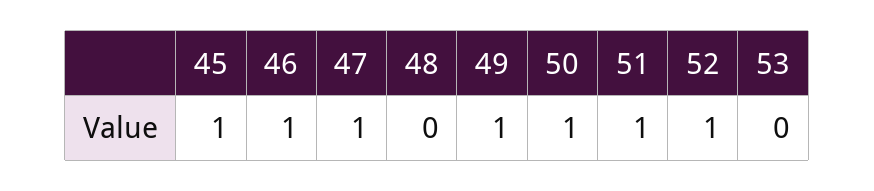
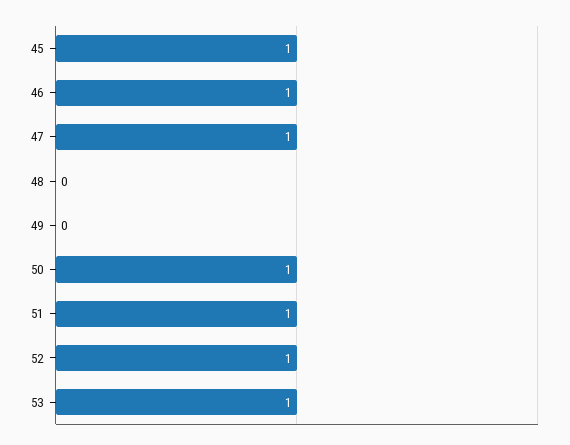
  {
    "45": 1,
    "46": 1,
    "47": 1,
    "48": 0,
-   "49": 1,
+   "49": 0,
    "50": 1,
    "51": 1,
    "52": 1,
-   "53": 0
+   "53": 1
  }

